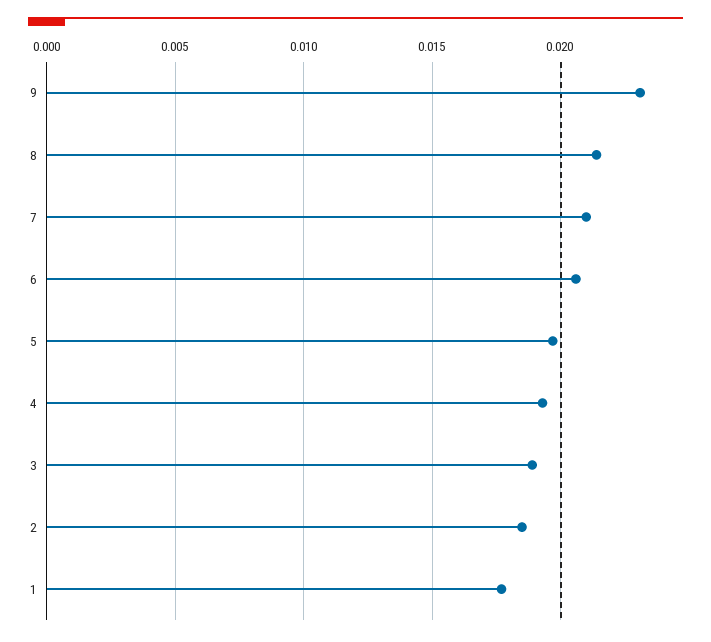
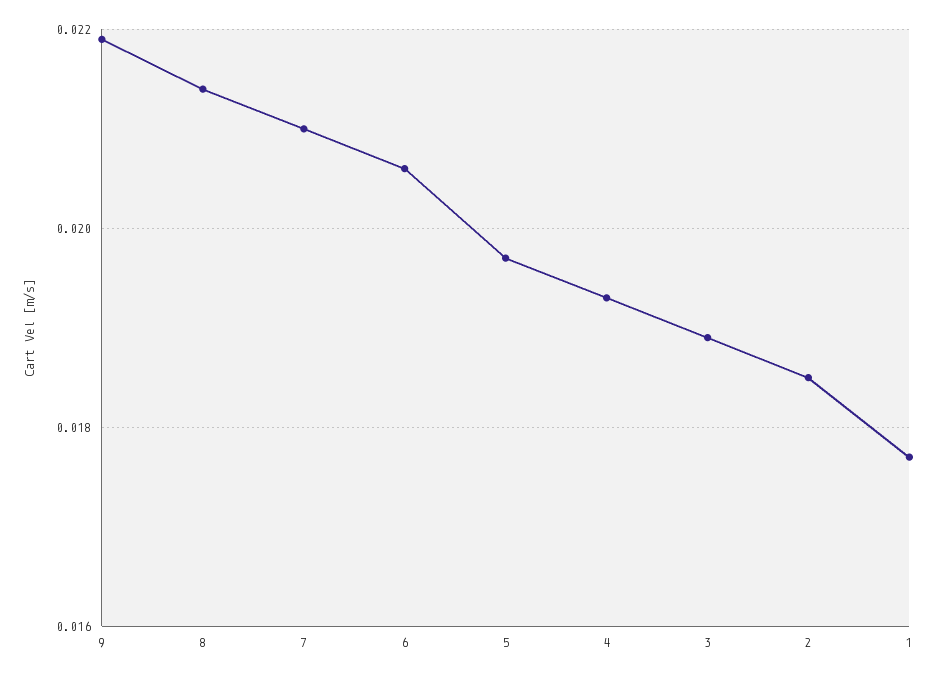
  {
-   "9": 0.023,
+   "9": 0.022,
    "8": 0.0215,
    "7": 0.021,
    "6": 0.0205,
    "5": 0.0195,
    "4": 0.0195,
    "3": 0.019,
    "2": 0.0185,
    "1": 0.0175
  }

